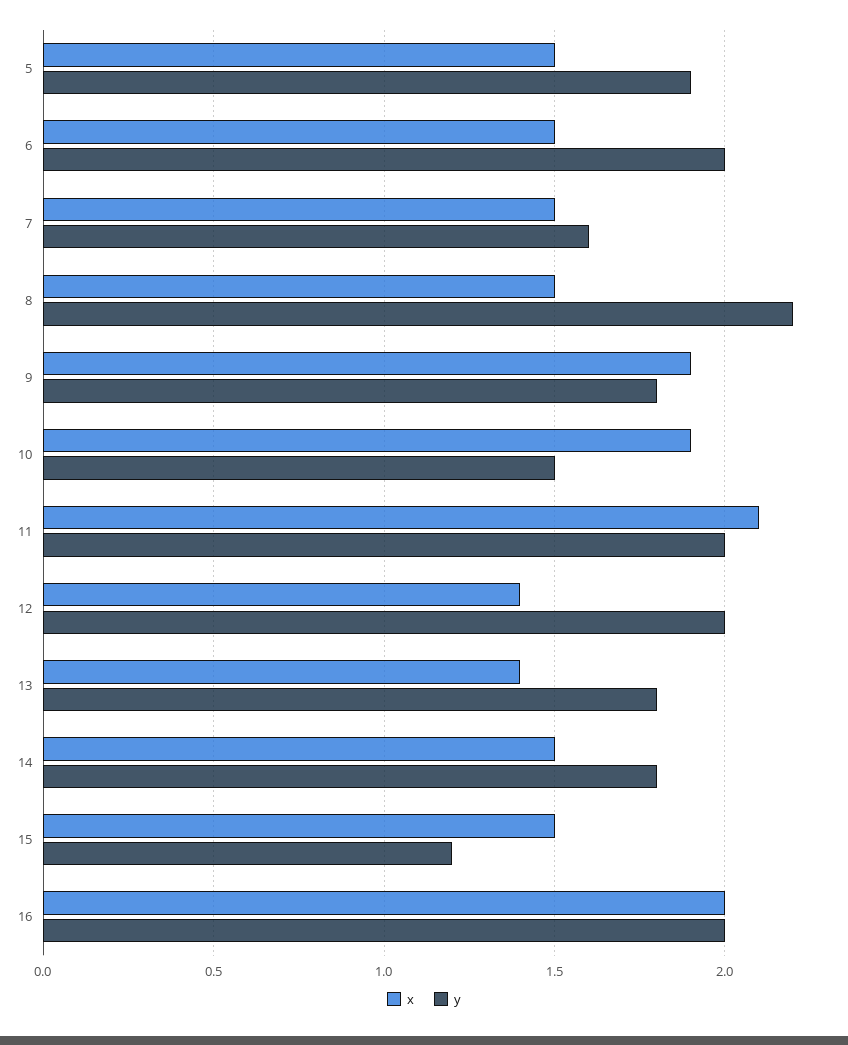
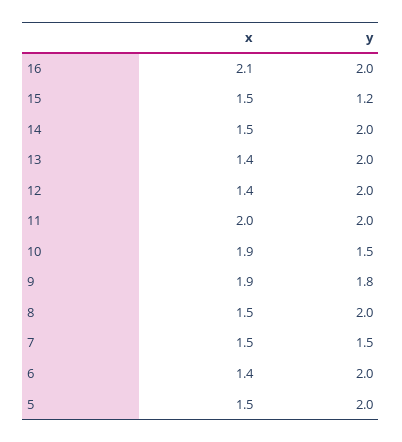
  {
    "x": {
      "5": 1.5,
-     "6": 1.5,
+     "6": 1.4,
      "7": 1.5,
      "8": 1.5,
      "9": 1.9,
      "10": 1.9,
-     "11": 2.1,
+     "11": 2,
      "12": 1.4,
      "13": 1.4,
      "14": 1.5,
      "15": 1.5,
-     "16": 2
+     "16": 2.1
    },
    "y": {
-     "5": 1.9,
+     "5": 2,
      "6": 2,
-     "7": 1.6,
+     "7": 1.5,
-     "8": 2.2,
+     "8": 2,
      "9": 1.8,
      "10": 1.5,
      "11": 2,
      "12": 2,
-     "13": 1.8,
+     "13": 2,
-     "14": 1.8,
+     "14": 2,
      "15": 1.2,
      "16": 2
    }
  }

